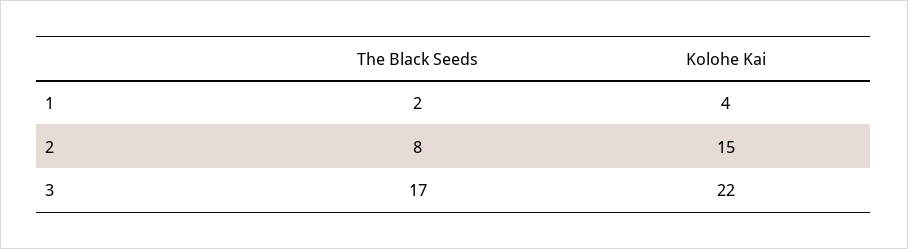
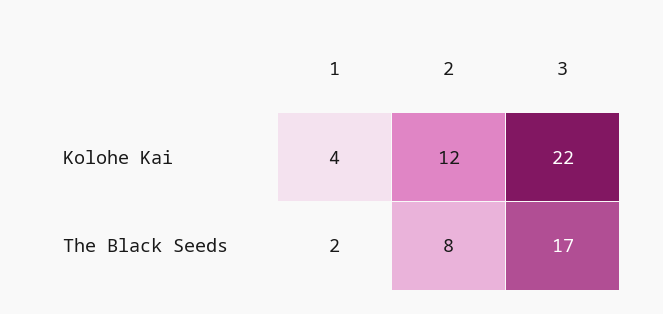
  {
    "The Black Seeds": {
      "1": 2,
      "2": 8,
      "3": 17
    },
    "Kolohe Kai": {
      "1": 4,
-     "2": 15,
+     "2": 12,
      "3": 22
    }
  }

